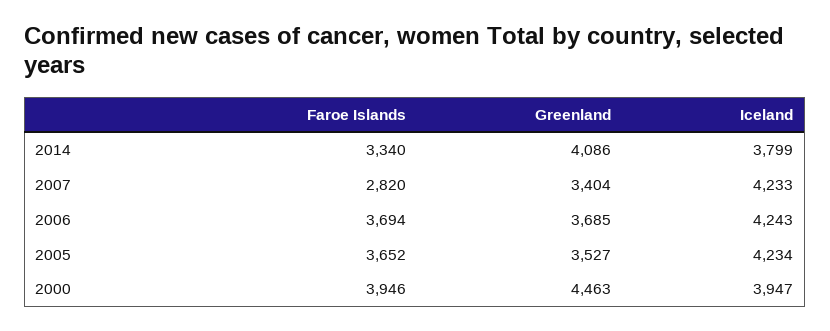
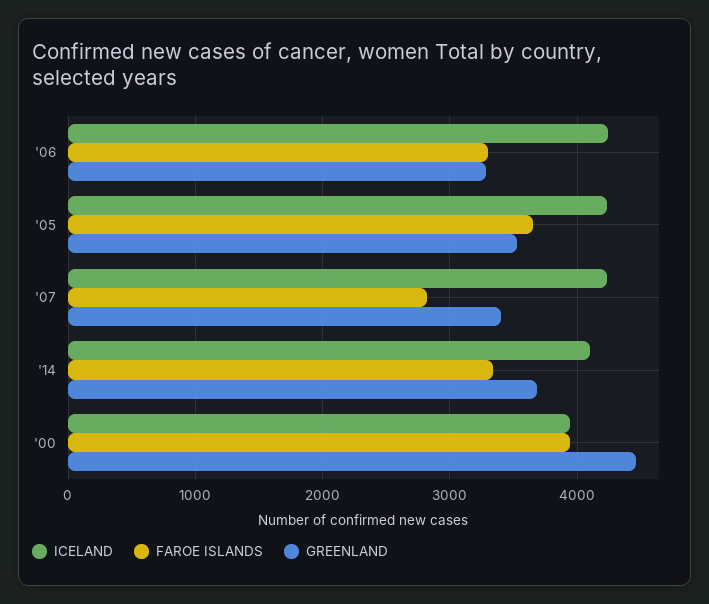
  {
    "Faroe Islands": {
      "2014": 3340,
      "2007": 2820,
-     "2006": 3694,
+     "2006": 3300,
      "2005": 3652,
      "2000": 3946
    },
    "Greenland": {
-     "2014": 4086,
+     "2014": 3700,
      "2007": 3404,
-     "2006": 3685,
+     "2006": 3300,
      "2005": 3527,
      "2000": 4463
    },
    "Iceland": {
-     "2014": 3799,
+     "2014": 4100,
      "2007": 4233,
      "2006": 4243,
      "2005": 4234,
      "2000": 3947
    }
  }

